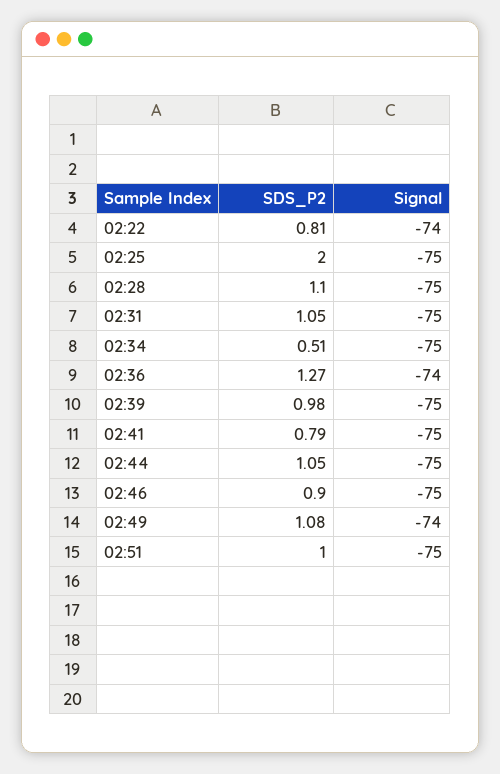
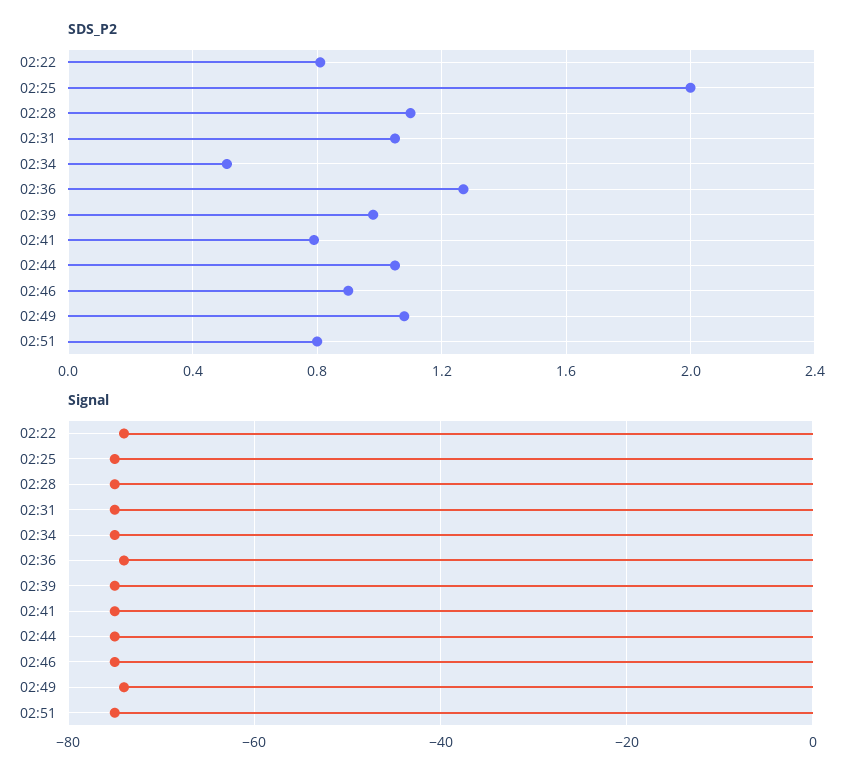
  {
    "SDS_P2": {
      "02:22": 0.81,
      "02:25": 2,
      "02:28": 1.1,
      "02:31": 1.05,
      "02:34": 0.51,
      "02:36": 1.27,
      "02:39": 0.98,
      "02:41": 0.79,
      "02:44": 1.05,
      "02:46": 0.9,
      "02:49": 1.08,
-     "02:51": 1
+     "02:51": 0.8
    },
    "Signal": {
      "02:22": -74,
      "02:25": -75,
      "02:28": -75,
      "02:31": -75,
      "02:34": -75,
      "02:36": -74,
      "02:39": -75,
      "02:41": -75,
      "02:44": -75,
      "02:46": -75,
      "02:49": -74,
      "02:51": -75
    }
  }

